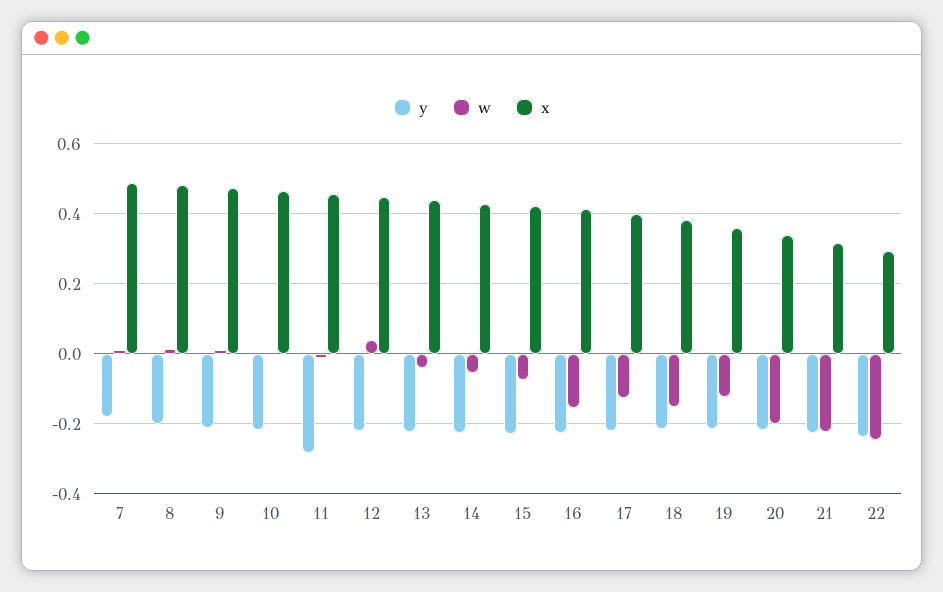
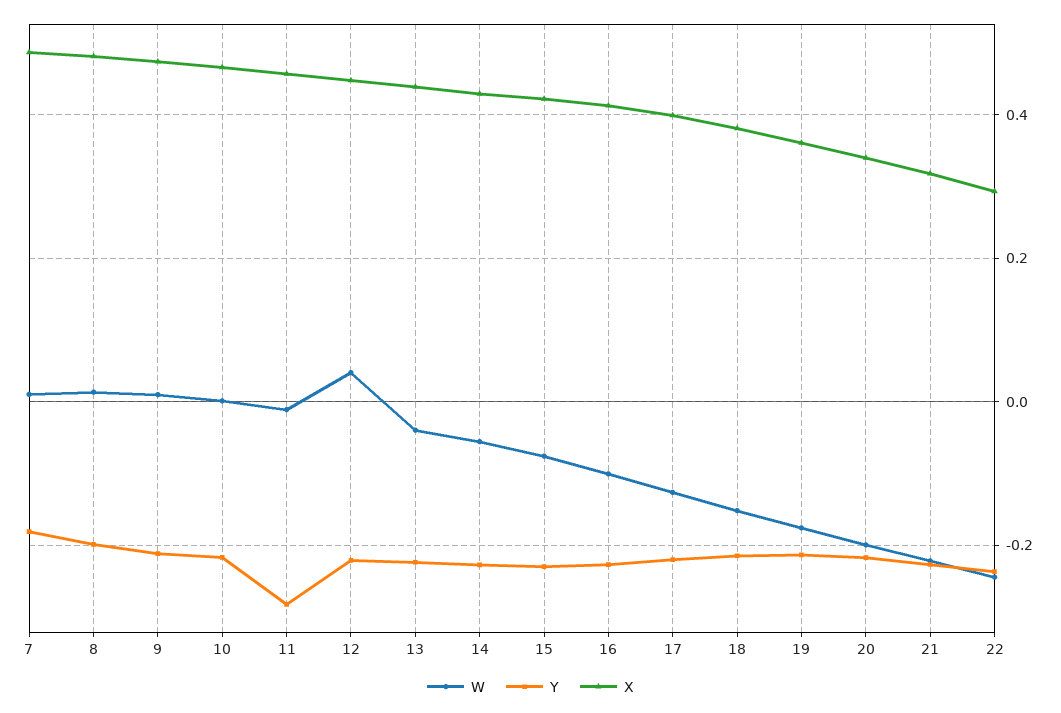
  {
    "y": {
      "7": -0.18,
      "8": -0.2,
      "9": -0.22,
      "10": -0.22,
      "11": -0.28,
      "12": -0.22,
      "13": -0.22,
      "14": -0.22,
      "15": -0.22,
      "16": -0.22,
      "17": -0.22,
      "18": -0.22,
      "19": -0.22,
      "20": -0.22,
      "21": -0.22,
      "22": -0.24
    },
    "w": {
      "7": 0.02,
      "8": 0.02,
      "9": 0,
      "10": 0,
      "11": -0.02,
      "12": 0.04,
      "13": -0.04,
      "14": -0.06,
      "15": -0.08,
-     "16": -0.16,
+     "16": -0.1,
      "17": -0.12,
      "18": -0.16,
-     "19": -0.12,
+     "19": -0.18,
      "20": -0.2,
      "21": -0.22,
      "22": -0.24
    },
    "x": {
      "7": 0.48,
      "8": 0.48,
      "9": 0.48,
      "10": 0.46,
      "11": 0.46,
      "12": 0.44,
      "13": 0.44,
      "14": 0.42,
      "15": 0.42,
      "16": 0.42,
      "17": 0.4,
      "18": 0.38,
      "19": 0.36,
      "20": 0.34,
      "21": 0.32,
      "22": 0.3
    }
  }

